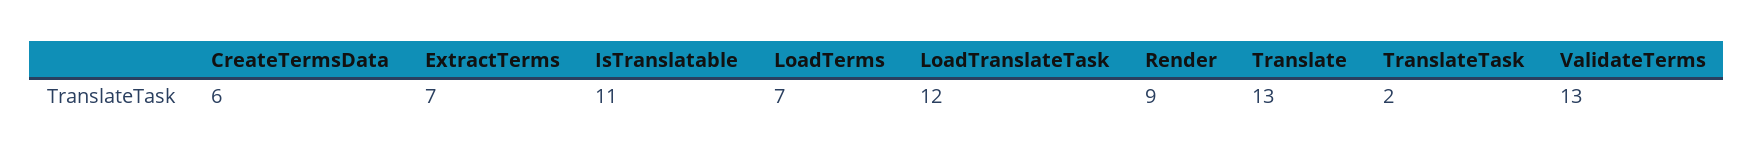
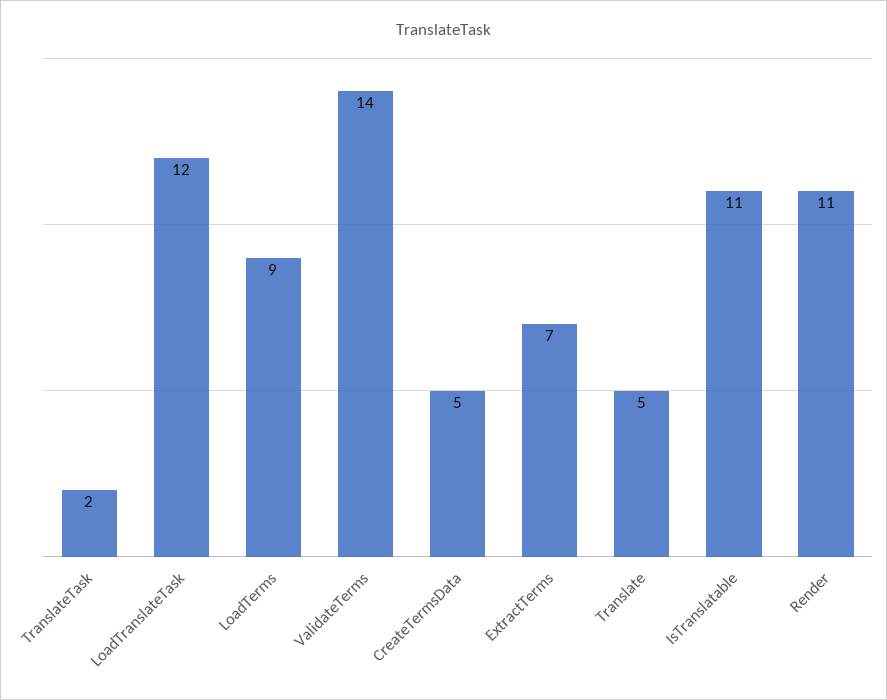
  {
-   "CreateTermsData": 6,
+   "CreateTermsData": 5,
    "ExtractTerms": 7,
    "IsTranslatable": 11,
-   "LoadTerms": 7,
+   "LoadTerms": 9,
    "LoadTranslateTask": 12,
-   "Render": 9,
+   "Render": 11,
-   "Translate": 13,
+   "Translate": 5,
    "TranslateTask": 2,
-   "ValidateTerms": 13
+   "ValidateTerms": 14
  }

